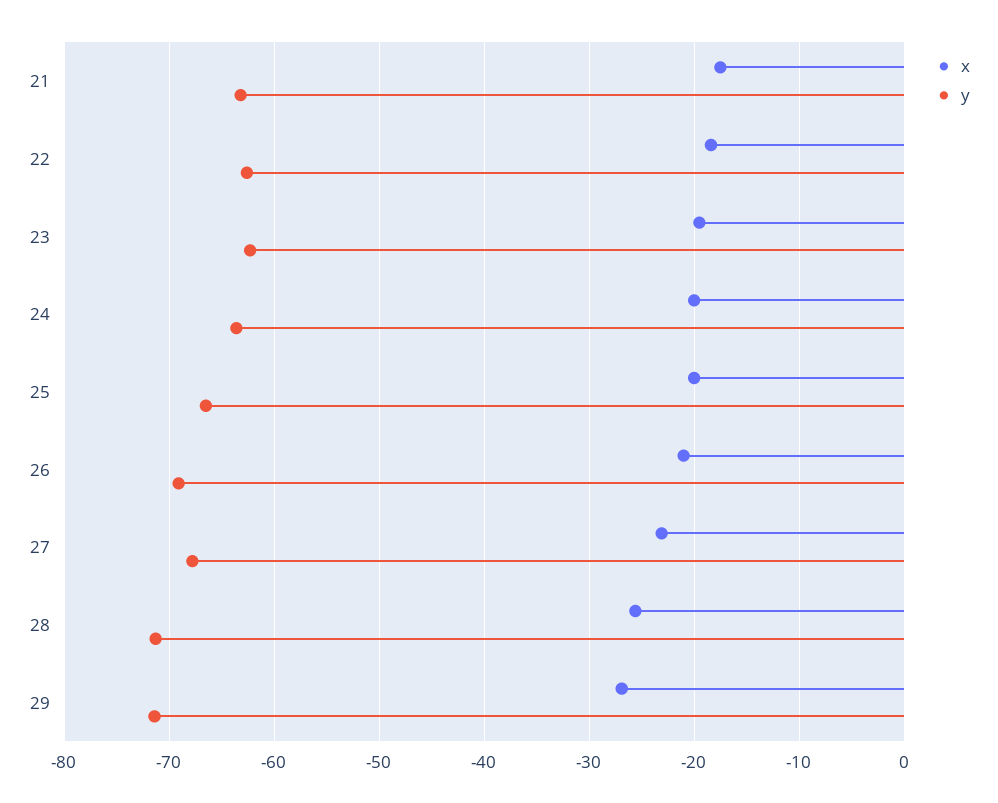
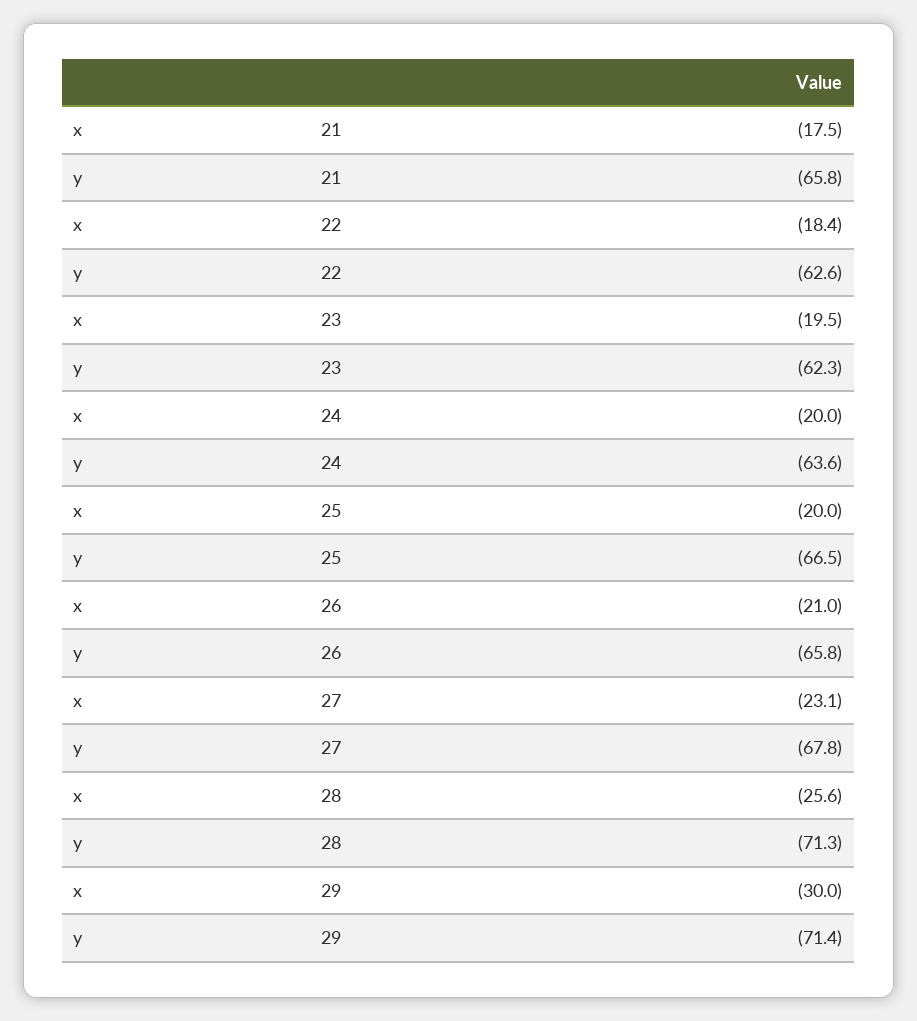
  {
    "x": {
      "21": -17.5,
      "22": -18.4,
      "23": -19.5,
      "24": -20,
      "25": -20,
      "26": -21,
      "27": -23.1,
      "28": -25.6,
-     "29": -27
+     "29": -30
    },
    "y": {
-     "21": -63,
+     "21": -65.8,
      "22": -62.6,
      "23": -62.3,
      "24": -63.6,
      "25": -66.5,
-     "26": -69,
+     "26": -65.8,
      "27": -67.8,
      "28": -71.3,
      "29": -71.4
    }
  }

